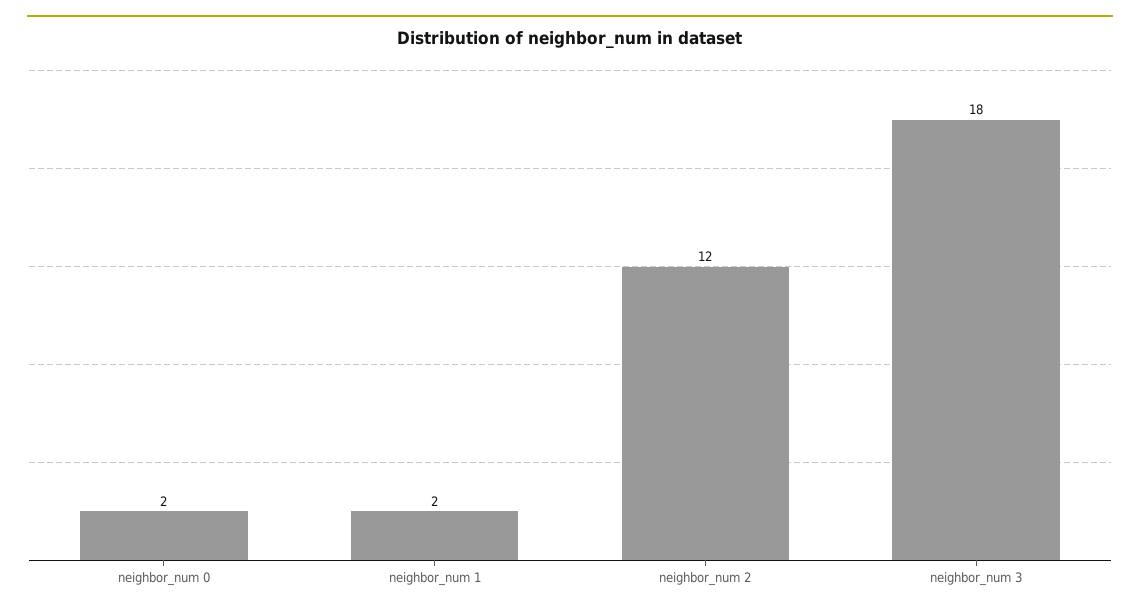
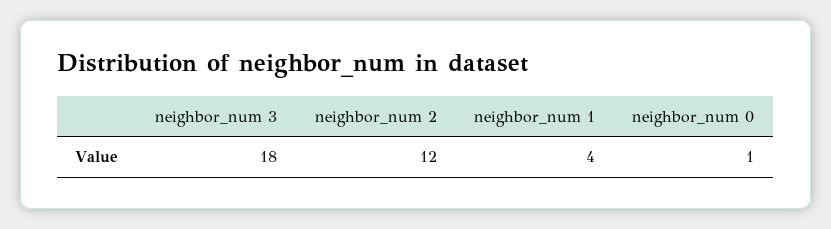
  {
-   "neighbor_num 0": 2,
+   "neighbor_num 0": 1,
-   "neighbor_num 1": 2,
+   "neighbor_num 1": 4,
    "neighbor_num 2": 12,
    "neighbor_num 3": 18
  }

